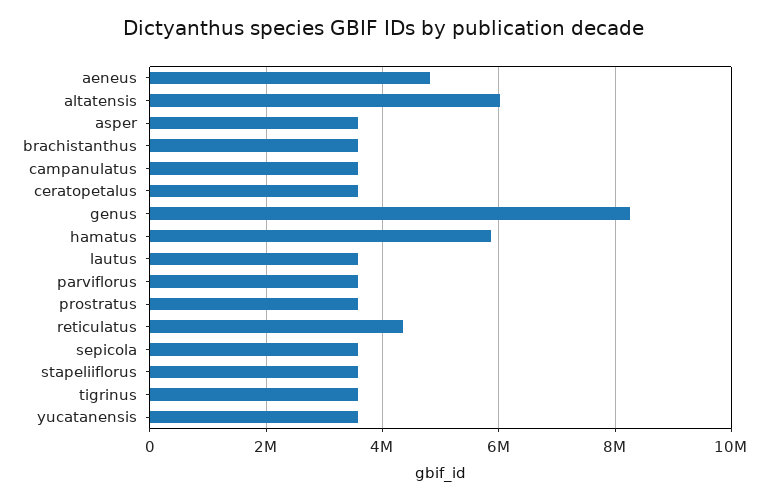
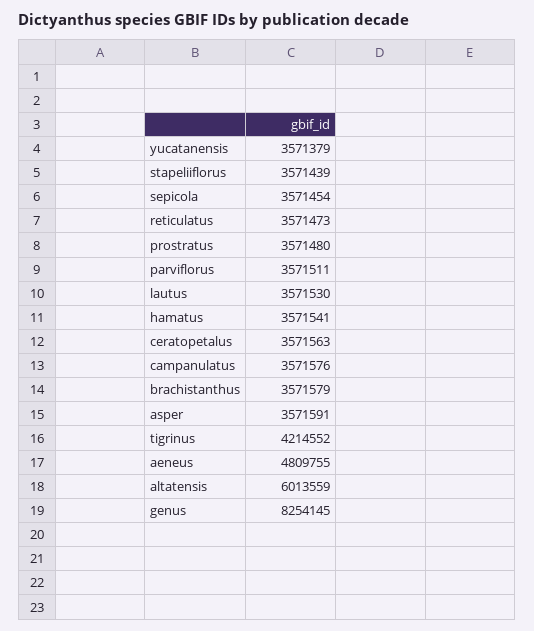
  {
    "aeneus": 4809755,
    "altatensis": 6013559,
    "asper": 3571591,
    "brachistanthus": 3571579,
    "campanulatus": 3571576,
    "ceratopetalus": 3571563,
    "genus": 8254145,
-   "hamatus": 5800000,
+   "hamatus": 3571541,
    "lautus": 3571530,
    "parviflorus": 3571511,
    "prostratus": 3571480,
-   "reticulatus": 4400000,
+   "reticulatus": 3571473,
    "sepicola": 3571454,
    "stapeliiflorus": 3571439,
-   "tigrinus": 3600000,
+   "tigrinus": 4214552,
    "yucatanensis": 3571379
  }

